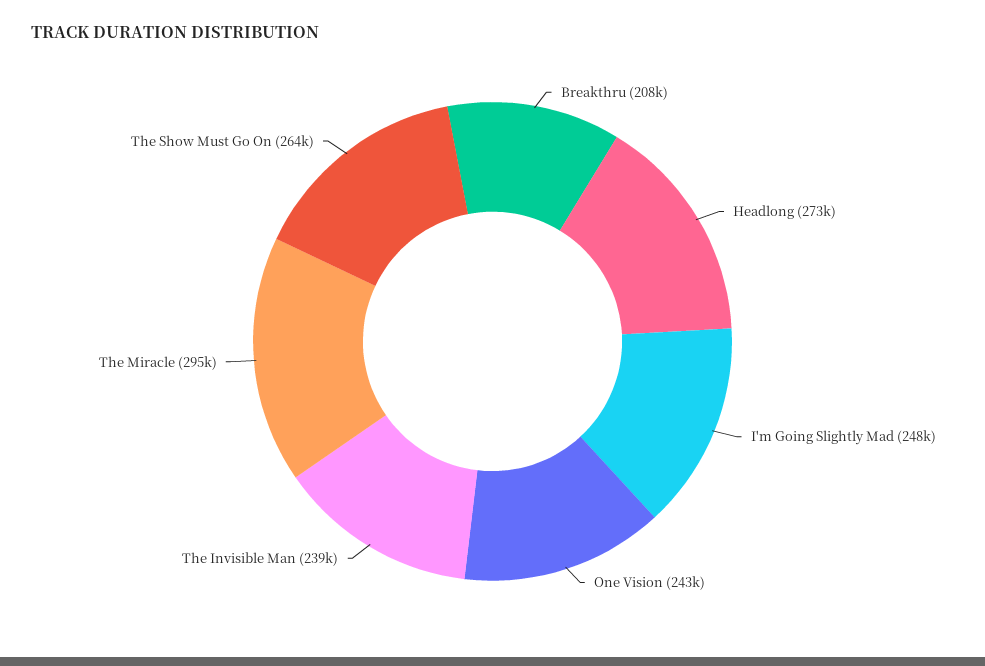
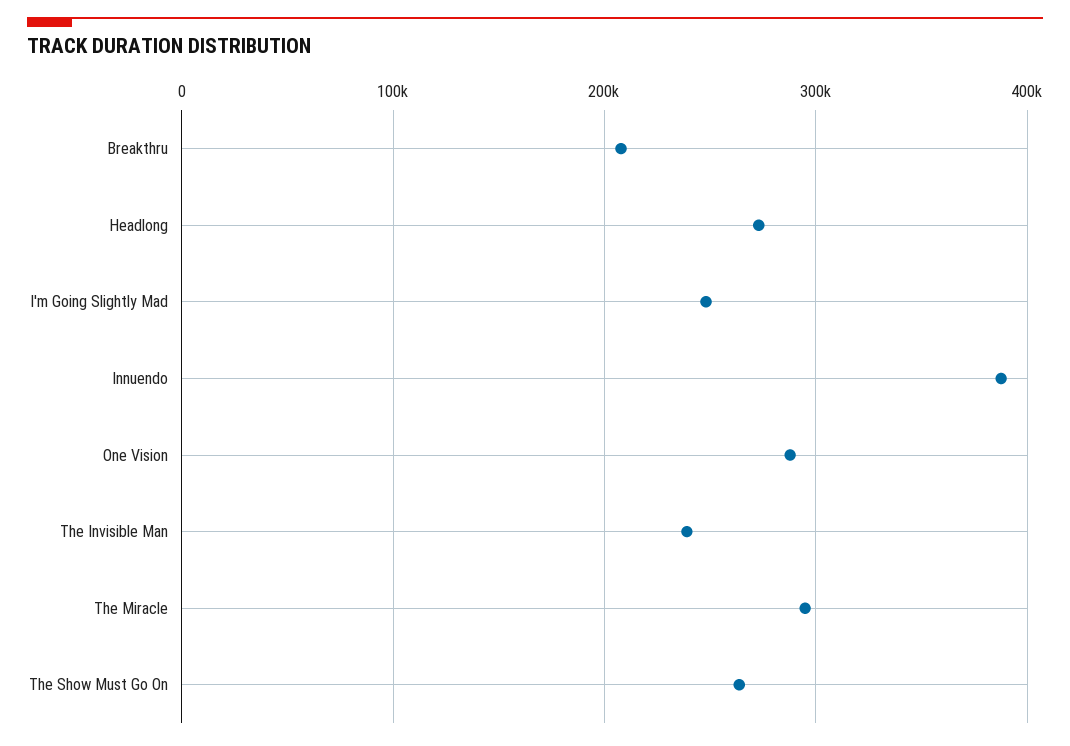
  {
    "Breakthru": 208000,
    "Headlong": 273000,
    "I'm Going Slightly Mad": 248000,
-   "One Vision": 243000,
+   "One Vision": 290000,
    "The Invisible Man": 239000,
    "The Miracle": 295000,
-   "The Show Must Go On": 264000
+   "The Show Must Go On": 264000,
+   "Innuendo": 390000
  }

